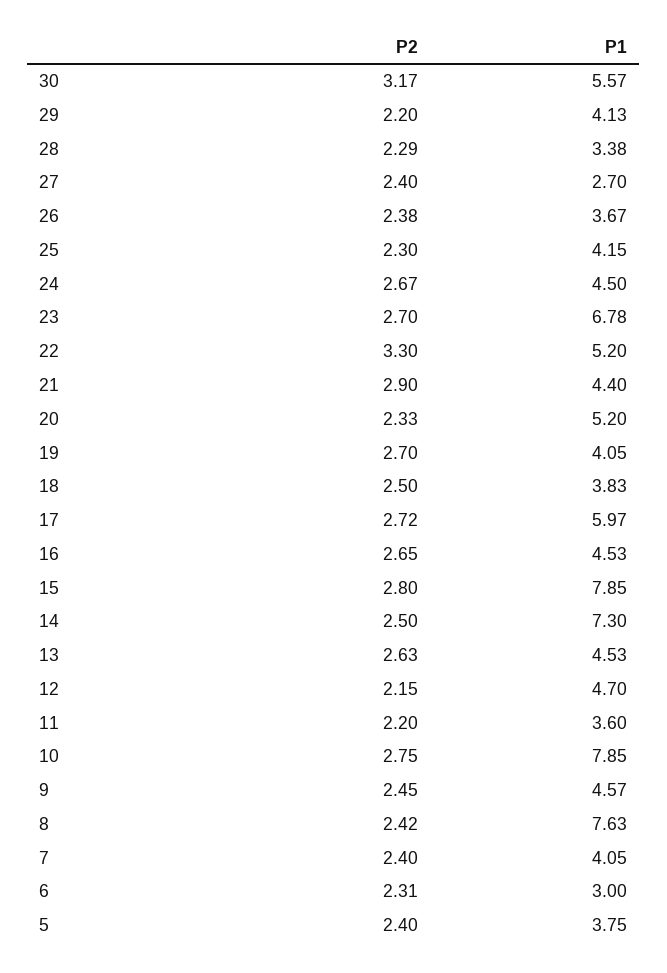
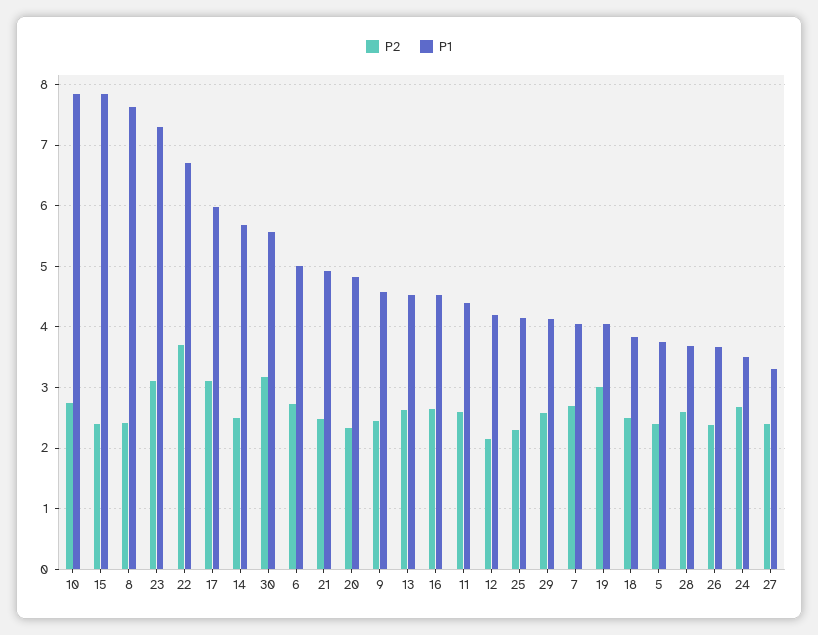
  {
    "P2": {
      "30": 3.17,
-     "29": 2.2,
+     "29": 2.6,
-     "28": 2.29,
+     "28": 2.6,
      "27": 2.4,
      "26": 2.38,
      "25": 2.3,
      "24": 2.67,
-     "23": 2.7,
+     "23": 3.1,
-     "22": 3.3,
+     "22": 3.7,
-     "21": 2.9,
+     "21": 2.5,
      "20": 2.33,
-     "19": 2.7,
+     "19": 3,
      "18": 2.5,
-     "17": 2.72,
+     "17": 3.1,
      "16": 2.65,
-     "15": 2.8,
+     "15": 2.4,
      "14": 2.5,
      "13": 2.63,
      "12": 2.15,
-     "11": 2.2,
+     "11": 2.6,
      "10": 2.75,
      "9": 2.45,
      "8": 2.42,
-     "7": 2.4,
+     "7": 2.7,
-     "6": 2.31,
+     "6": 2.7,
      "5": 2.4
    },
    "P1": {
      "30": 5.57,
      "29": 4.13,
-     "28": 3.38,
+     "28": 3.7,
-     "27": 2.7,
+     "27": 3.3,
      "26": 3.67,
      "25": 4.15,
-     "24": 4.5,
+     "24": 3.5,
-     "23": 6.78,
+     "23": 7.3,
-     "22": 5.2,
+     "22": 6.7,
-     "21": 4.4,
+     "21": 4.9,
-     "20": 5.2,
+     "20": 4.8,
      "19": 4.05,
      "18": 3.83,
      "17": 5.97,
      "16": 4.53,
      "15": 7.85,
-     "14": 7.3,
+     "14": 5.7,
      "13": 4.53,
-     "12": 4.7,
+     "12": 4.2,
-     "11": 3.6,
+     "11": 4.4,
      "10": 7.85,
      "9": 4.57,
      "8": 7.63,
      "7": 4.05,
-     "6": 3,
+     "6": 5,
      "5": 3.75
    }
  }

